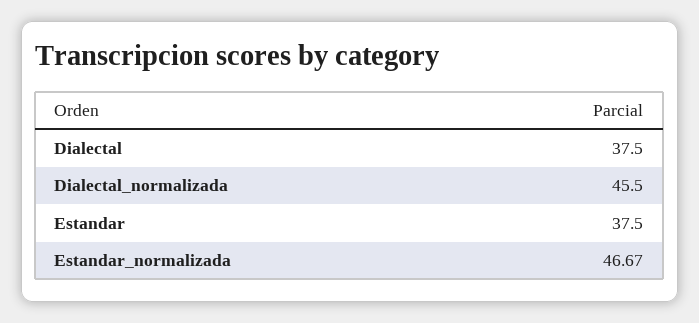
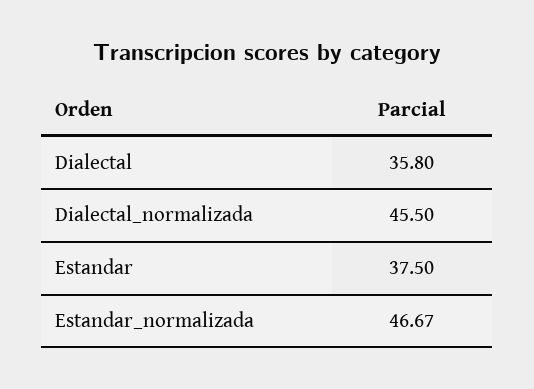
  {
-   "Dialectal": 37.5,
+   "Dialectal": 35.8,
    "Dialectal_normalizada": 45.5,
    "Estandar": 37.5,
    "Estandar_normalizada": 46.67
  }

